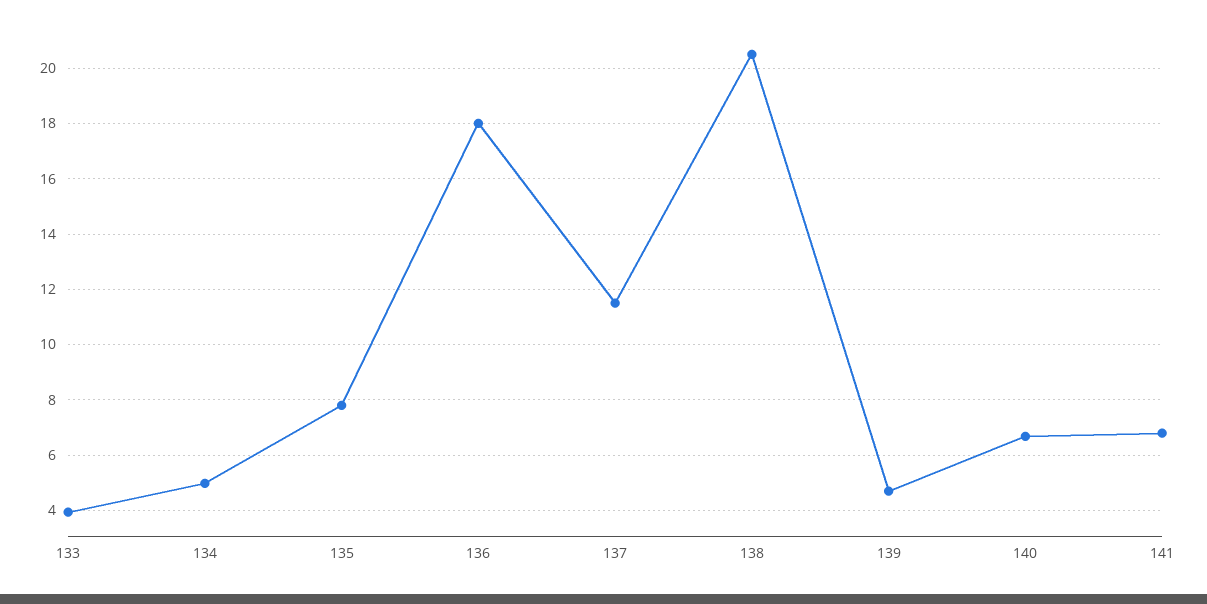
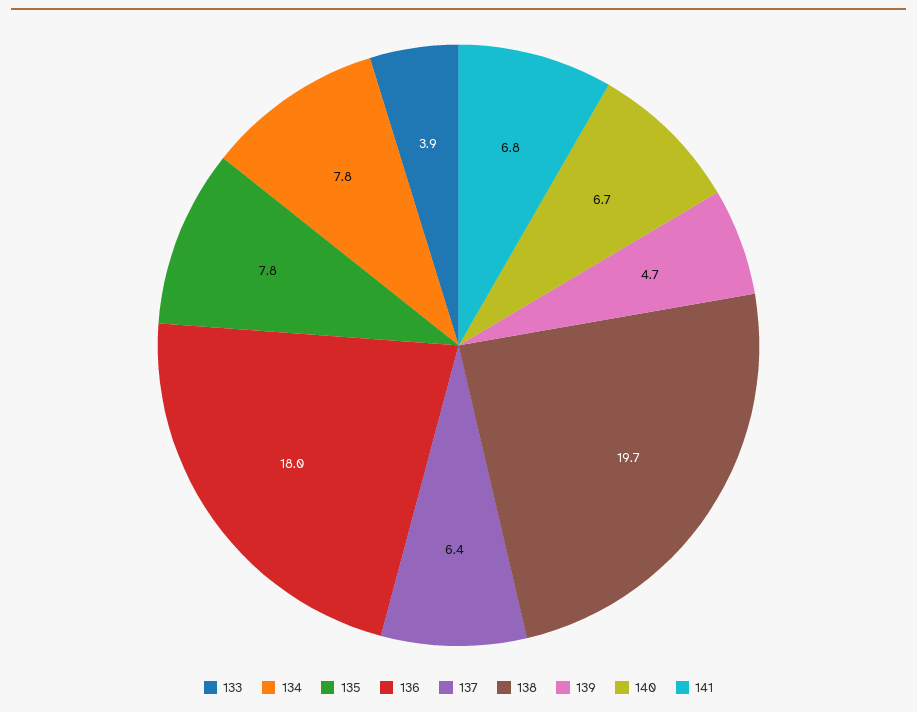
  {
    "133": 3.9,
-   "134": 5,
+   "134": 7.8,
    "135": 7.8,
    "136": 18,
-   "137": 11.5,
+   "137": 6.4,
-   "138": 20.5,
+   "138": 19.7,
    "139": 4.7,
    "140": 6.7,
    "141": 6.8
  }

